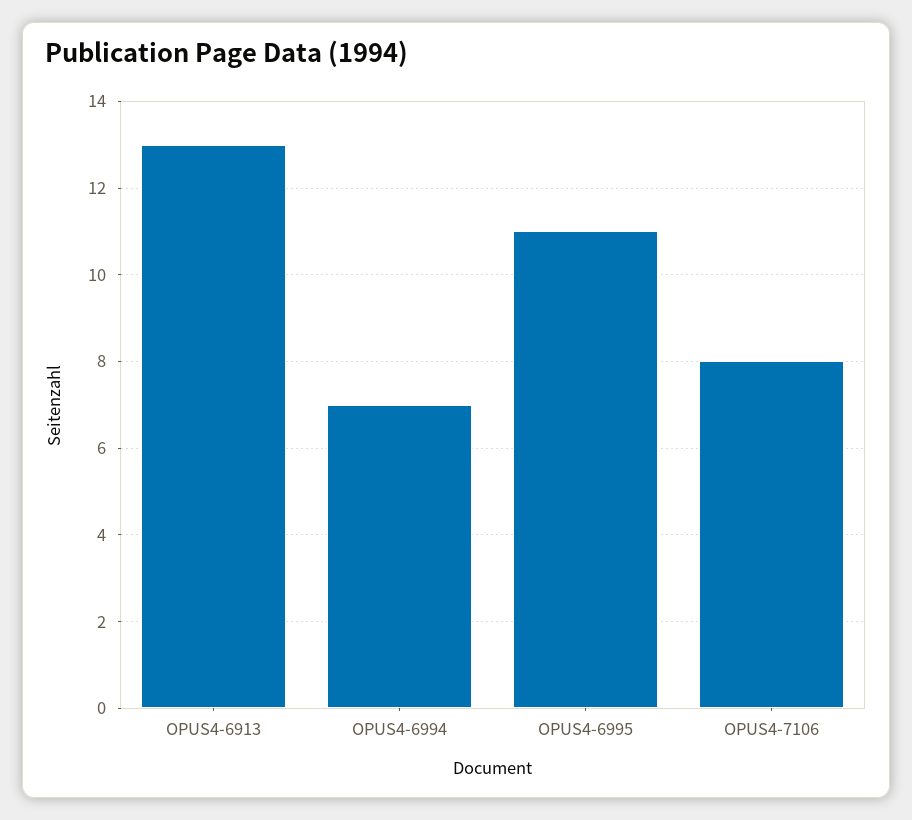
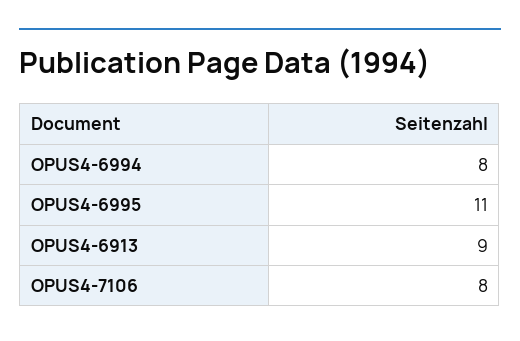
  {
-   "OPUS4-6913": 13,
+   "OPUS4-6913": 9,
-   "OPUS4-6994": 7,
+   "OPUS4-6994": 8,
    "OPUS4-6995": 11,
    "OPUS4-7106": 8
  }

